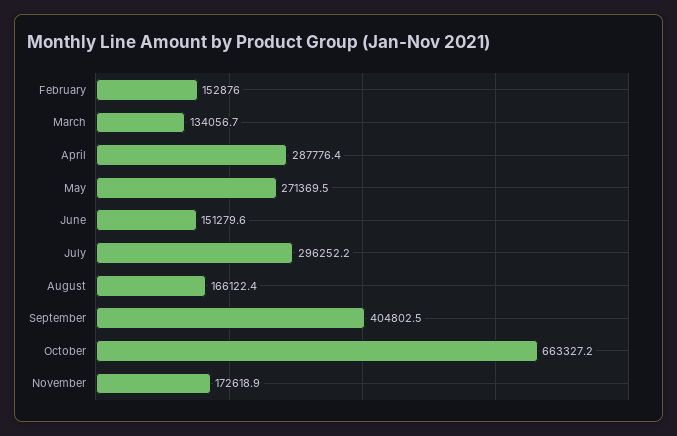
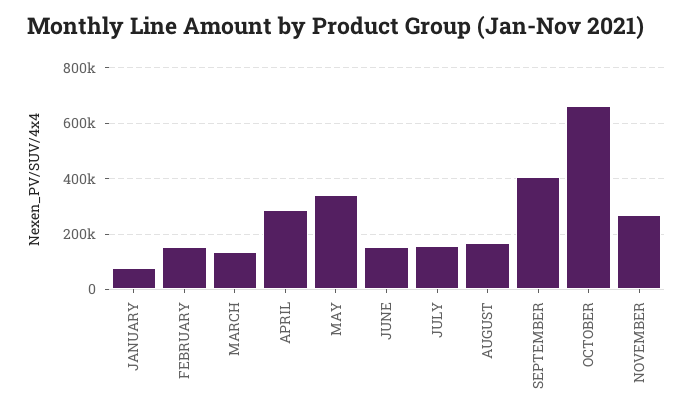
  {
    "February": 152876,
    "March": 134056.7,
    "April": 287776.4,
-   "May": 271369.5,
+   "May": 350000,
    "June": 151279.6,
-   "July": 296252.2,
+   "July": 150000,
    "August": 166122.4,
    "September": 404802.5,
    "October": 663327.2,
-   "November": 172618.9
+   "November": 275000,
+   "JANUARY": 75000
  }

